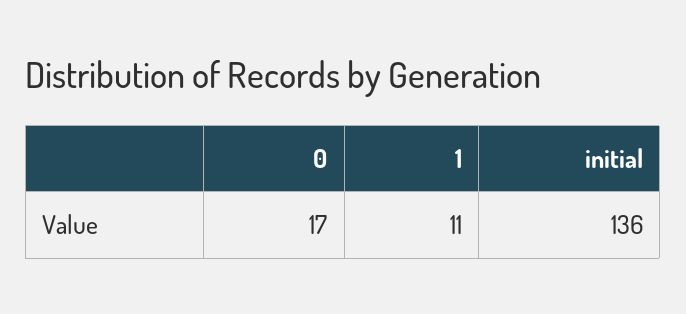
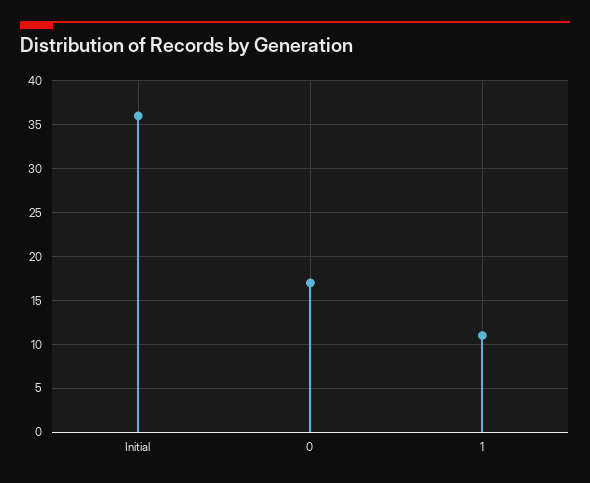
  {
    "0": 17,
    "1": 11,
-   "initial": 136
+   "initial": 36
  }

